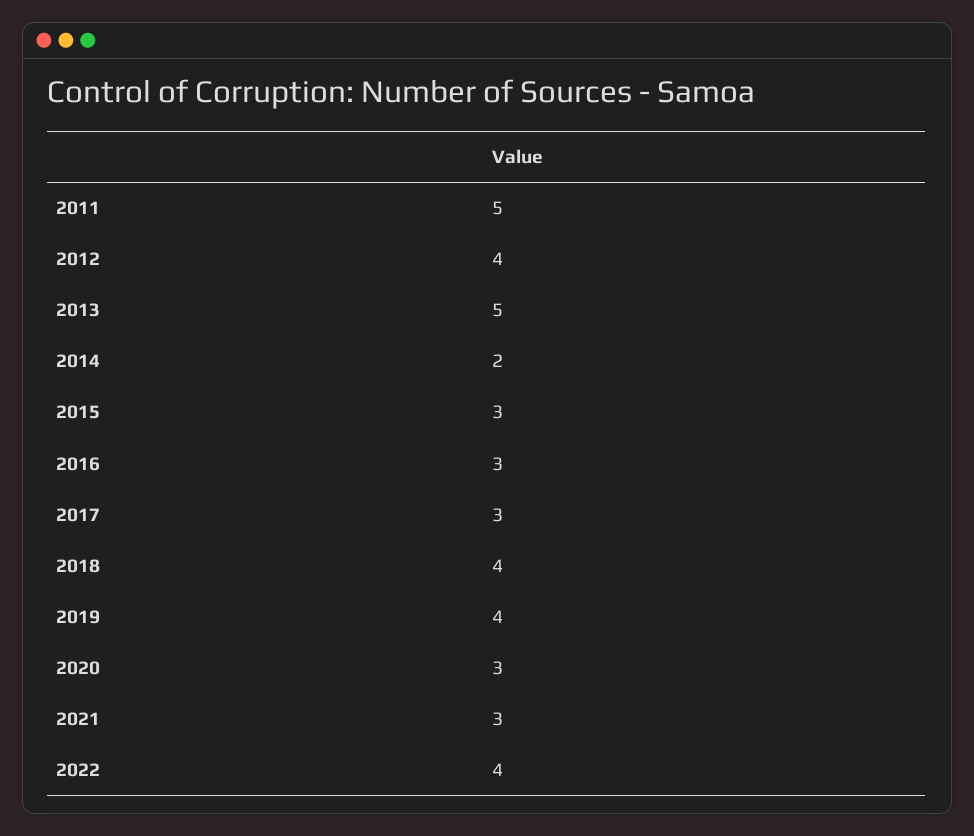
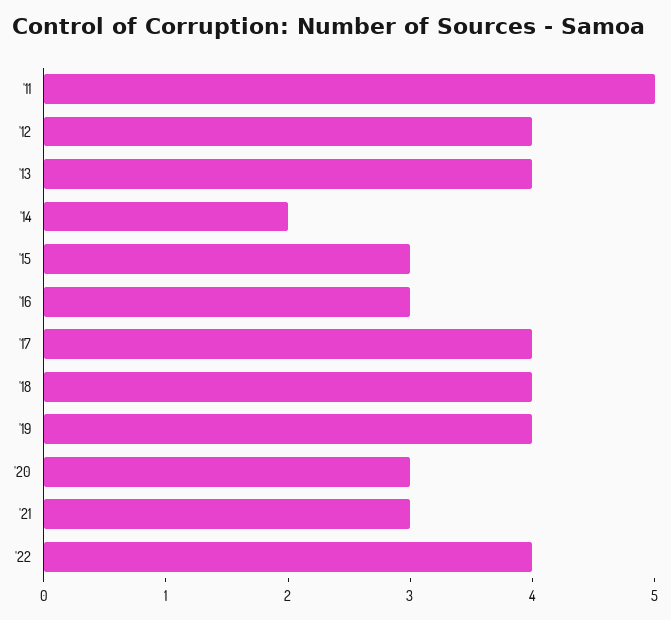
  {
    "2011": 5,
    "2012": 4,
-   "2013": 5,
+   "2013": 4,
    "2014": 2,
    "2015": 3,
    "2016": 3,
-   "2017": 3,
+   "2017": 4,
    "2018": 4,
    "2019": 4,
    "2020": 3,
    "2021": 3,
    "2022": 4
  }

